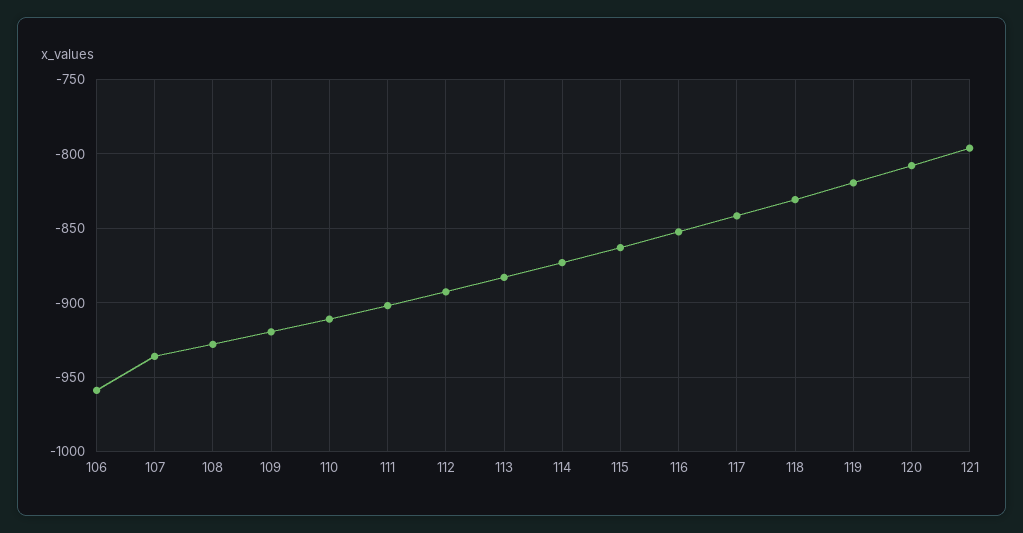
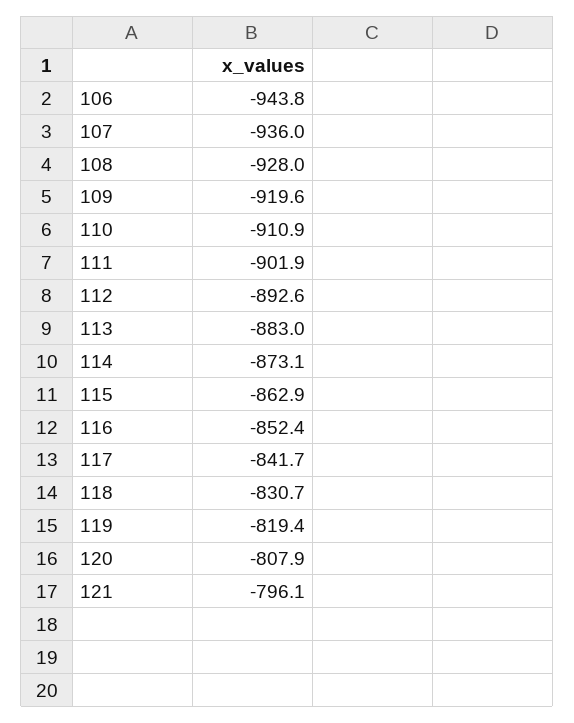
  {
-   "106": -960,
+   "106": -943.8,
    "107": -936,
    "108": -928,
    "109": -919.6,
    "110": -910.9,
    "111": -901.9,
    "112": -892.6,
    "113": -883,
    "114": -873.1,
    "115": -862.9,
    "116": -852.4,
    "117": -841.7,
    "118": -830.7,
    "119": -819.4,
    "120": -807.9,
    "121": -796.1
  }

